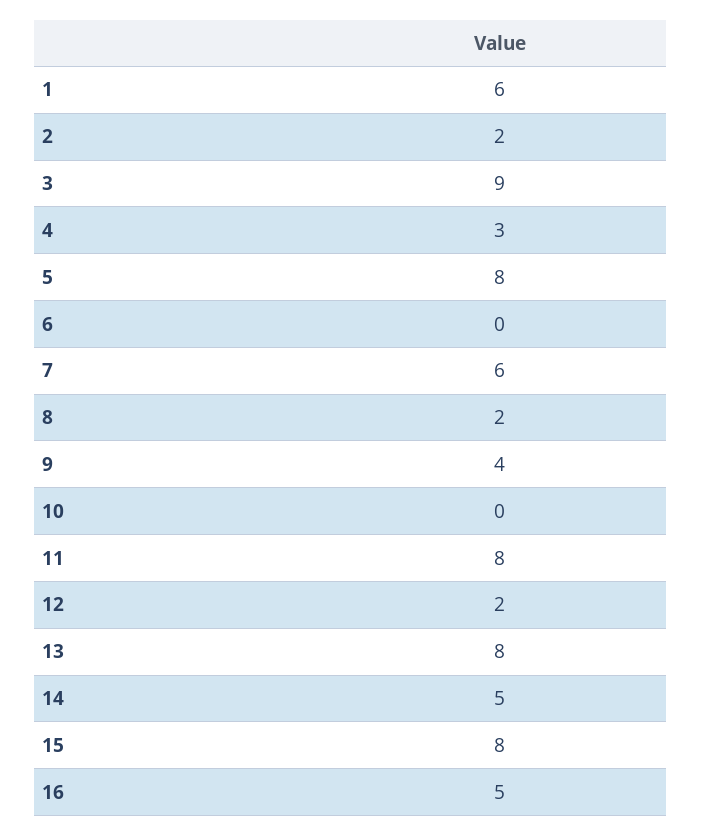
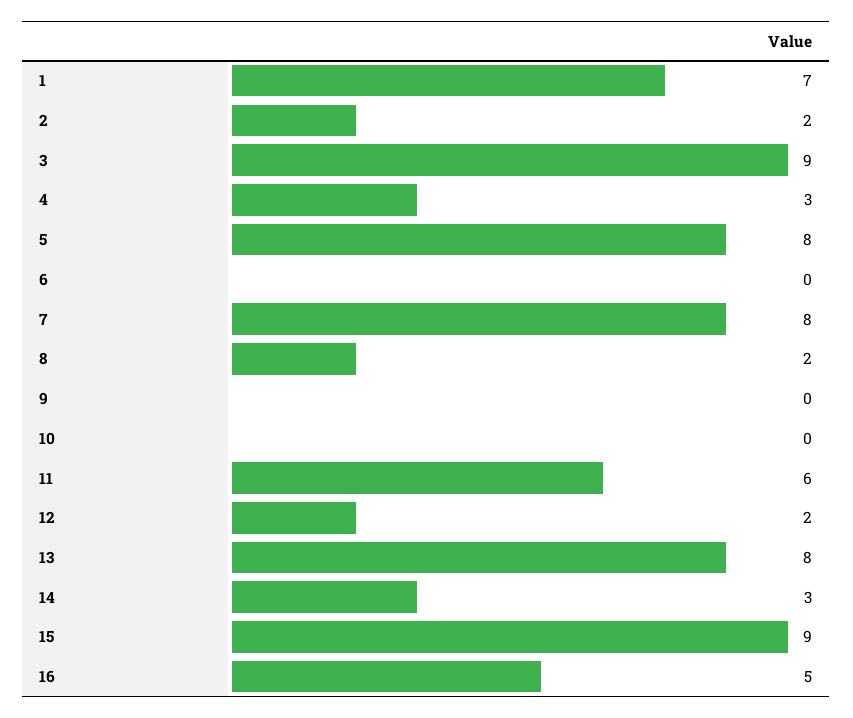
  {
-   "1": 6,
+   "1": 7,
    "2": 2,
    "3": 9,
    "4": 3,
    "5": 8,
    "6": 0,
-   "7": 6,
+   "7": 8,
    "8": 2,
-   "9": 4,
+   "9": 0,
    "10": 0,
-   "11": 8,
+   "11": 6,
    "12": 2,
    "13": 8,
-   "14": 5,
+   "14": 3,
-   "15": 8,
+   "15": 9,
    "16": 5
  }

